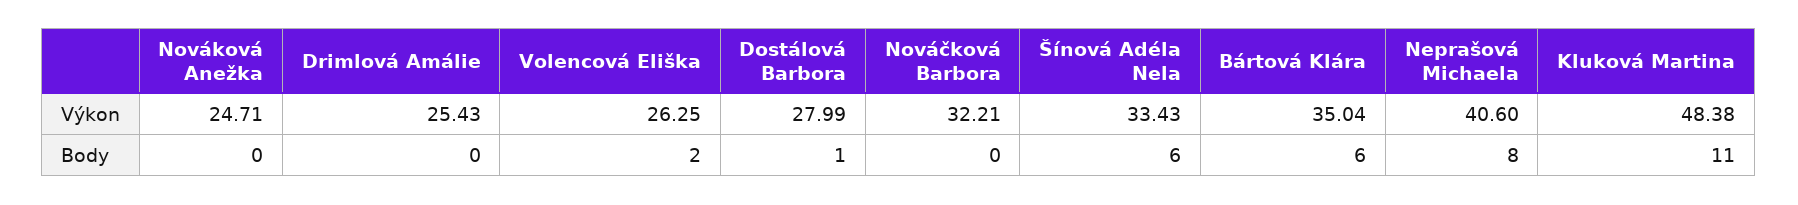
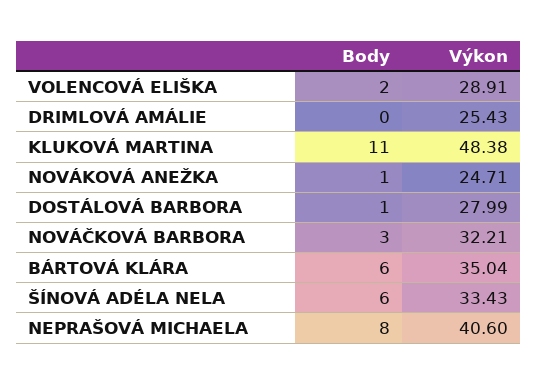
  {
    "Nováková Anežka": {
      "Výkon": 24.71,
-     "Body": 0
+     "Body": 1
    },
    "Drimlová Amálie": {
      "Výkon": 25.43,
      "Body": 0
    },
    "Volencová Eliška": {
-     "Výkon": 26.25,
+     "Výkon": 28.91,
      "Body": 2
    },
    "Dostálová Barbora": {
      "Výkon": 27.99,
      "Body": 1
    },
    "Nováčková Barbora": {
      "Výkon": 32.21,
-     "Body": 0
+     "Body": 3
    },
    "Šínová Adéla Nela": {
      "Výkon": 33.43,
      "Body": 6
    },
    "Bártová Klára": {
      "Výkon": 35.04,
      "Body": 6
    },
    "Neprašová Michaela": {
      "Výkon": 40.6,
      "Body": 8
    },
    "Kluková Martina": {
      "Výkon": 48.38,
      "Body": 11
    }
  }

